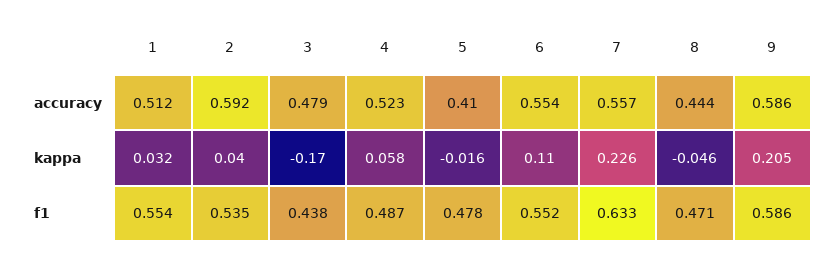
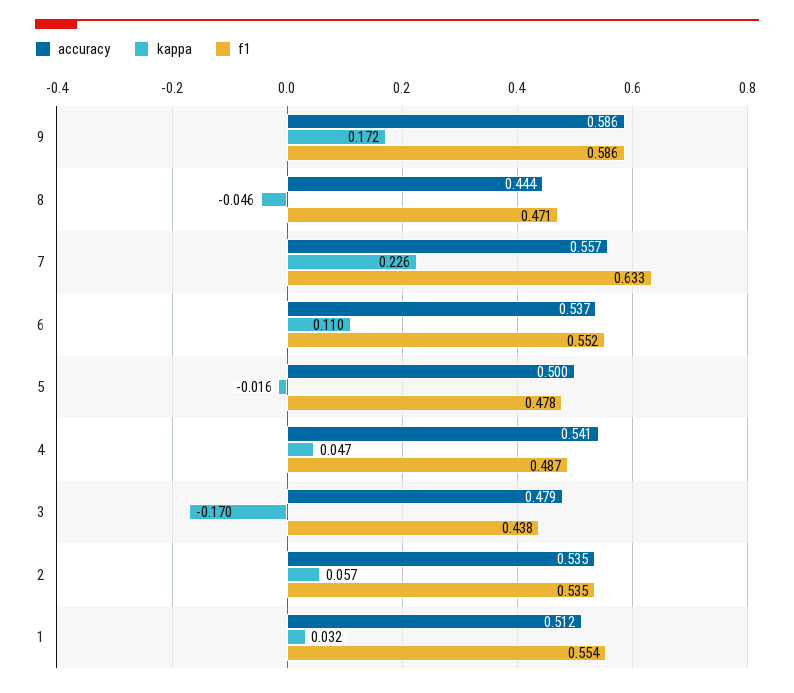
  {
    "accuracy": {
      "1": 0.512,
-     "2": 0.592,
+     "2": 0.535,
      "3": 0.479,
-     "4": 0.523,
+     "4": 0.541,
-     "5": 0.41,
+     "5": 0.5,
-     "6": 0.554,
+     "6": 0.537,
      "7": 0.557,
      "8": 0.444,
      "9": 0.586
    },
    "kappa": {
      "1": 0.032,
-     "2": 0.04,
+     "2": 0.057,
      "3": -0.17,
-     "4": 0.058,
+     "4": 0.047,
      "5": -0.016,
      "6": 0.11,
      "7": 0.226,
      "8": -0.046,
-     "9": 0.205
+     "9": 0.172
    },
    "f1": {
      "1": 0.554,
      "2": 0.535,
      "3": 0.438,
      "4": 0.487,
      "5": 0.478,
      "6": 0.552,
      "7": 0.633,
      "8": 0.471,
      "9": 0.586
    }
  }

